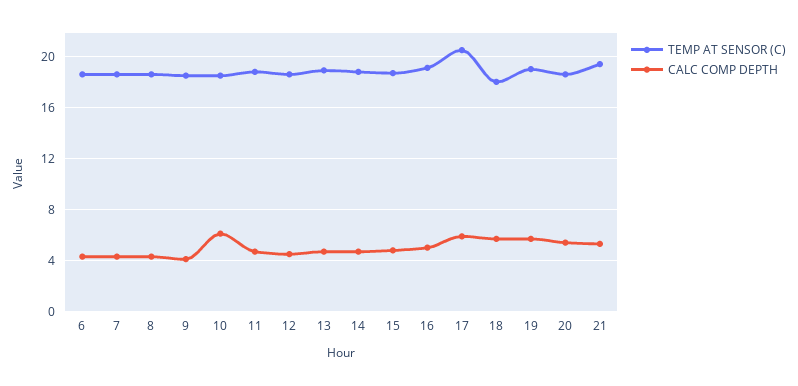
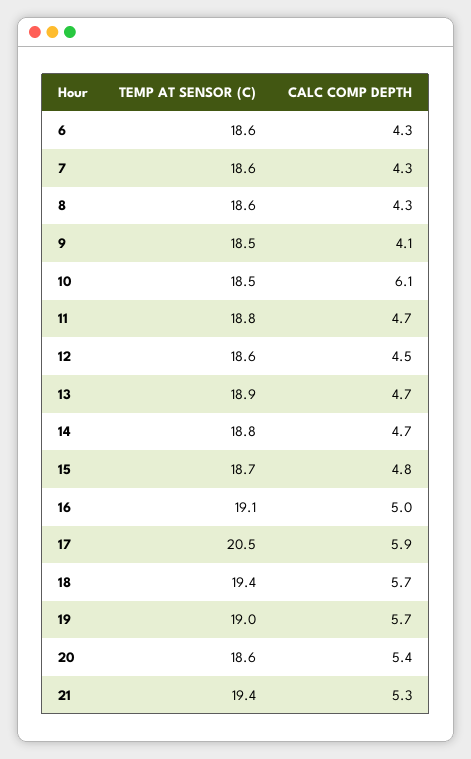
  {
    "TEMP AT SENSOR (C)": {
      "6": 18.6,
      "7": 18.6,
      "8": 18.6,
      "9": 18.5,
      "10": 18.5,
      "11": 18.8,
      "12": 18.6,
      "13": 18.9,
      "14": 18.8,
      "15": 18.7,
      "16": 19.1,
      "17": 20.5,
-     "18": 18,
+     "18": 19.4,
      "19": 19,
      "20": 18.6,
      "21": 19.4
    },
    "CALC COMP DEPTH": {
      "6": 4.3,
      "7": 4.3,
      "8": 4.3,
      "9": 4.1,
      "10": 6.1,
      "11": 4.7,
      "12": 4.5,
      "13": 4.7,
      "14": 4.7,
      "15": 4.8,
      "16": 5,
      "17": 5.9,
      "18": 5.7,
      "19": 5.7,
      "20": 5.4,
      "21": 5.3
    }
  }

